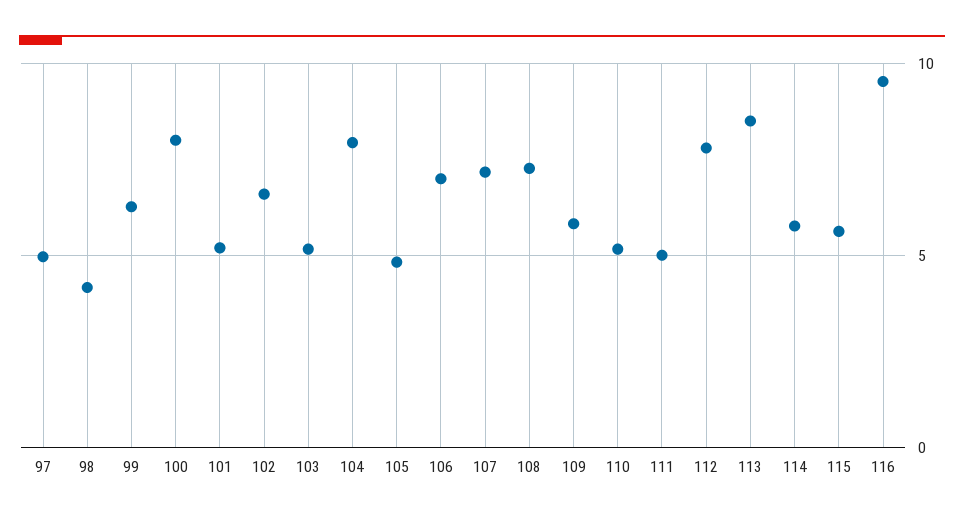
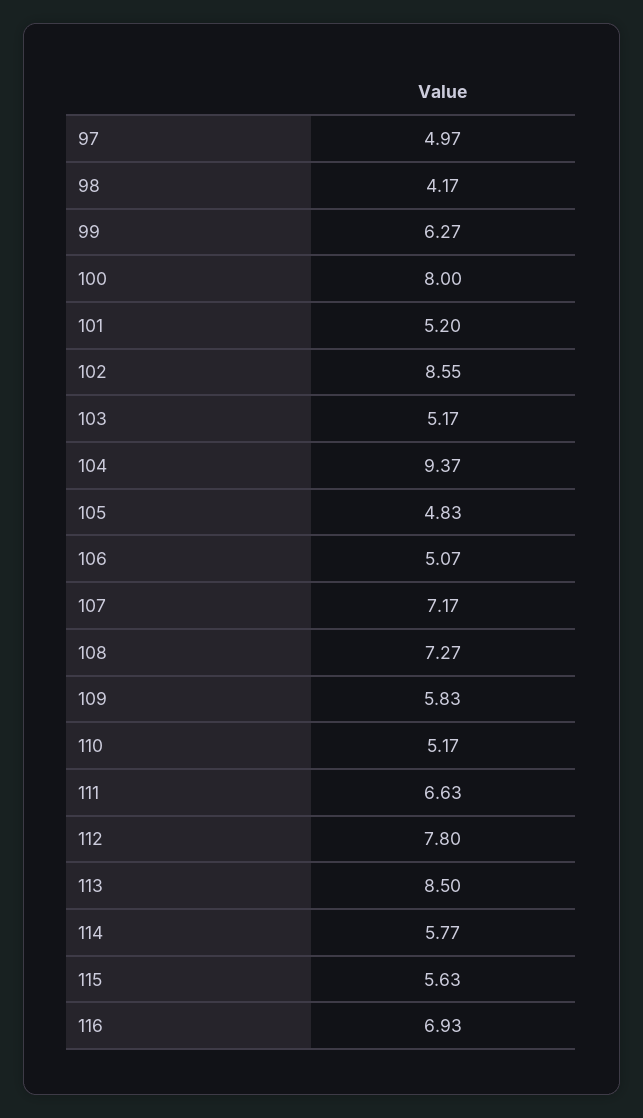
  {
    "97": 4.97,
    "98": 4.17,
    "99": 6.27,
    "100": 8,
    "101": 5.2,
-   "102": 6.5,
+   "102": 8.55,
    "103": 5.17,
-   "104": 8,
+   "104": 9.37,
    "105": 4.83,
-   "106": 7,
+   "106": 5.07,
    "107": 7.17,
    "108": 7.27,
    "109": 5.83,
    "110": 5.17,
-   "111": 5,
+   "111": 6.63,
    "112": 7.8,
    "113": 8.5,
    "114": 5.77,
    "115": 5.63,
-   "116": 9.5
+   "116": 6.93
  }

